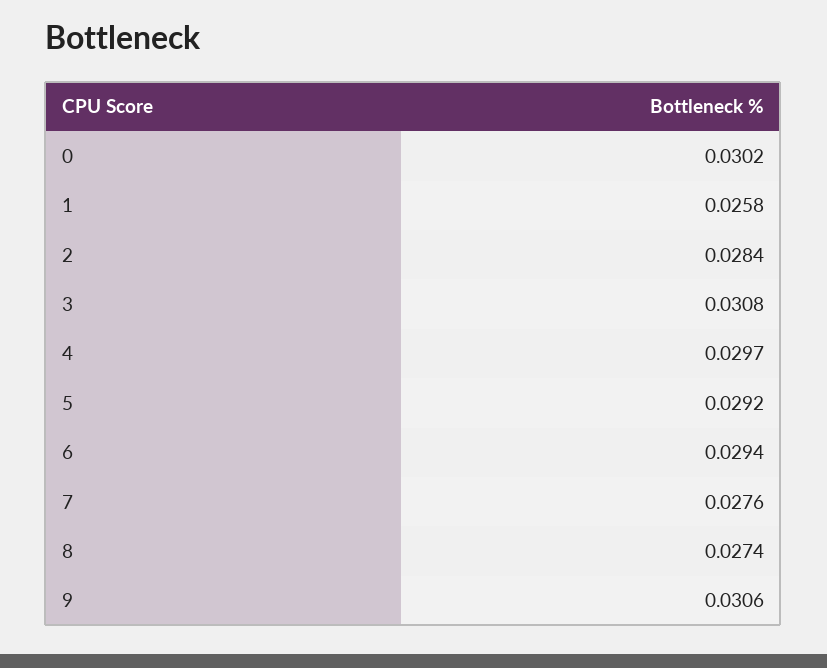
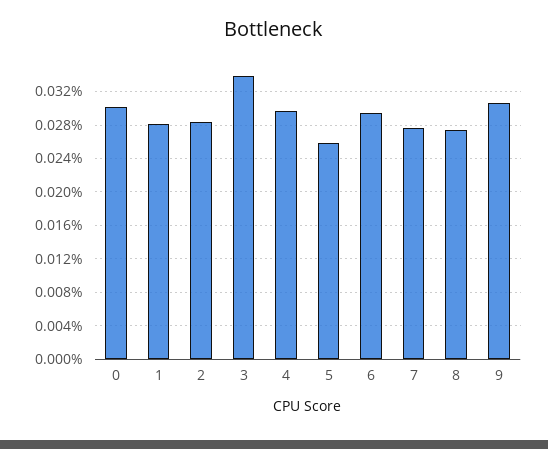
  {
    "0": 0.0302,
-   "1": 0.0258,
+   "1": 0.028,
    "2": 0.0284,
-   "3": 0.0308,
+   "3": 0.034,
    "4": 0.0297,
-   "5": 0.0292,
+   "5": 0.026,
    "6": 0.0294,
    "7": 0.0276,
    "8": 0.0274,
    "9": 0.0306
  }

